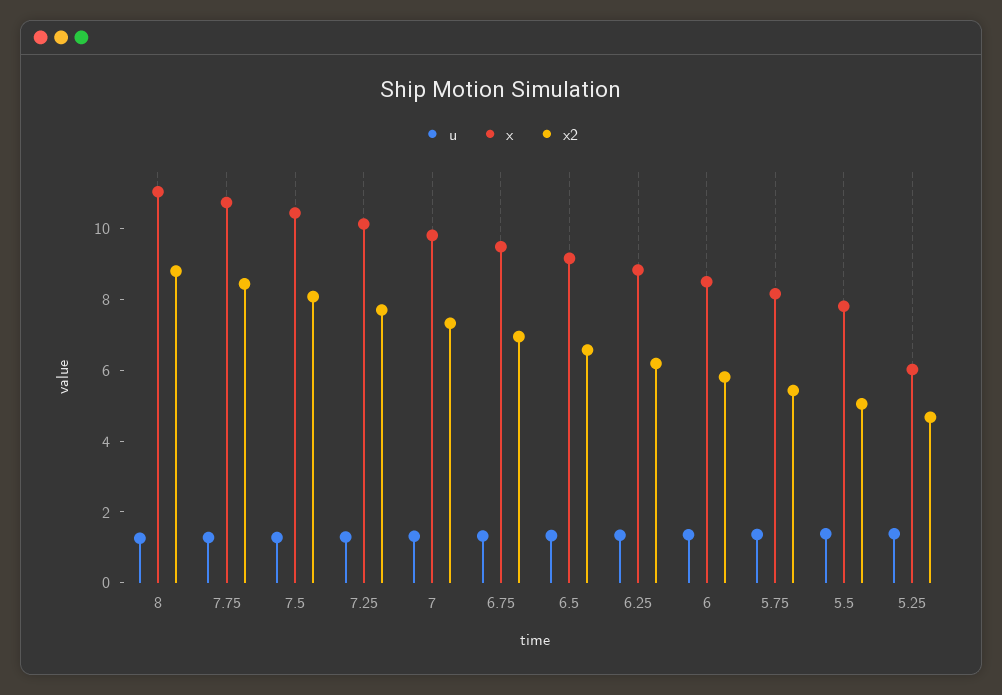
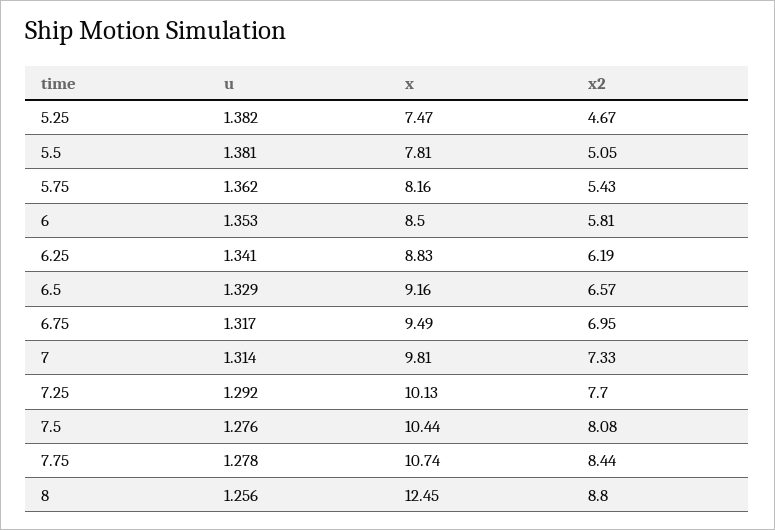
  {
    "u": {
      "8": 1.256,
      "7.75": 1.278,
      "7.5": 1.276,
      "7.25": 1.292,
      "7": 1.314,
      "6.75": 1.317,
      "6.5": 1.329,
      "6.25": 1.341,
      "6": 1.353,
      "5.75": 1.362,
      "5.5": 1.381,
      "5.25": 1.382
    },
    "x": {
-     "8": 11,
+     "8": 12.45,
      "7.75": 10.74,
      "7.5": 10.44,
      "7.25": 10.13,
      "7": 9.81,
      "6.75": 9.49,
      "6.5": 9.16,
      "6.25": 8.83,
      "6": 8.5,
      "5.75": 8.16,
      "5.5": 7.81,
-     "5.25": 6
+     "5.25": 7.47
    },
    "x2": {
      "8": 8.8,
      "7.75": 8.44,
      "7.5": 8.08,
      "7.25": 7.7,
      "7": 7.33,
      "6.75": 6.95,
      "6.5": 6.57,
      "6.25": 6.19,
      "6": 5.81,
      "5.75": 5.43,
      "5.5": 5.05,
      "5.25": 4.67
    }
  }

